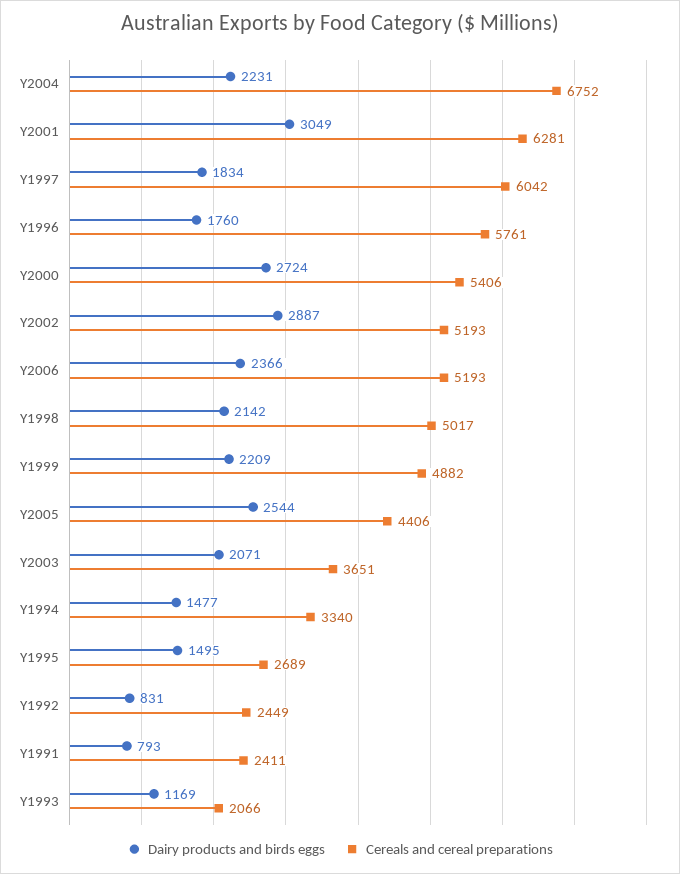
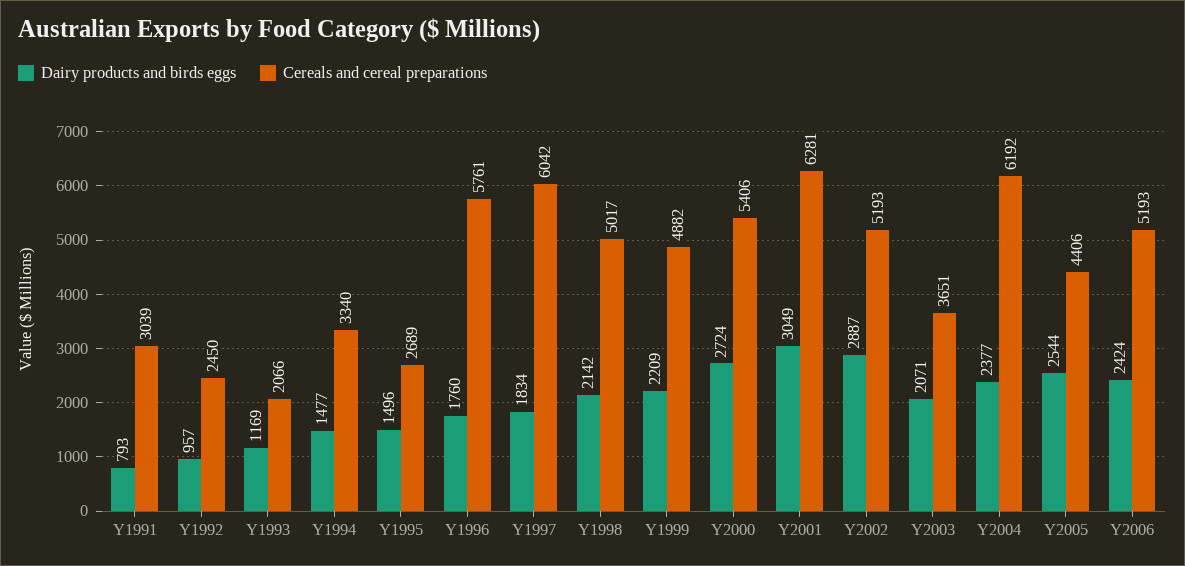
  {
    "Dairy products and birds eggs": {
-     "Y2004": 2231,
+     "Y2004": 2377,
      "Y2001": 3049,
      "Y1997": 1834,
      "Y1996": 1760,
      "Y2000": 2724,
      "Y2002": 2887,
-     "Y2006": 2366,
+     "Y2006": 2424,
      "Y1998": 2142,
      "Y1999": 2209,
      "Y2005": 2544,
      "Y2003": 2071,
      "Y1994": 1477,
-     "Y1995": 1495,
+     "Y1995": 1496,
-     "Y1992": 831,
+     "Y1992": 957,
      "Y1991": 793,
      "Y1993": 1169
    },
    "Cereals and cereal preparations": {
-     "Y2004": 6752,
+     "Y2004": 6192,
      "Y2001": 6281,
      "Y1997": 6042,
      "Y1996": 5761,
      "Y2000": 5406,
      "Y2002": 5193,
      "Y2006": 5193,
      "Y1998": 5017,
      "Y1999": 4882,
      "Y2005": 4406,
      "Y2003": 3651,
      "Y1994": 3340,
      "Y1995": 2689,
-     "Y1992": 2449,
+     "Y1992": 2450,
-     "Y1991": 2411,
+     "Y1991": 3039,
      "Y1993": 2066
    }
  }

